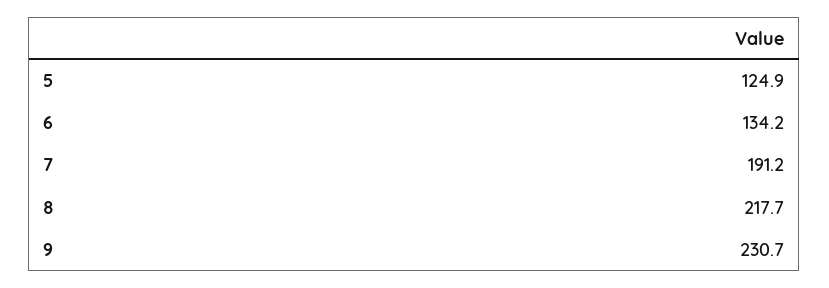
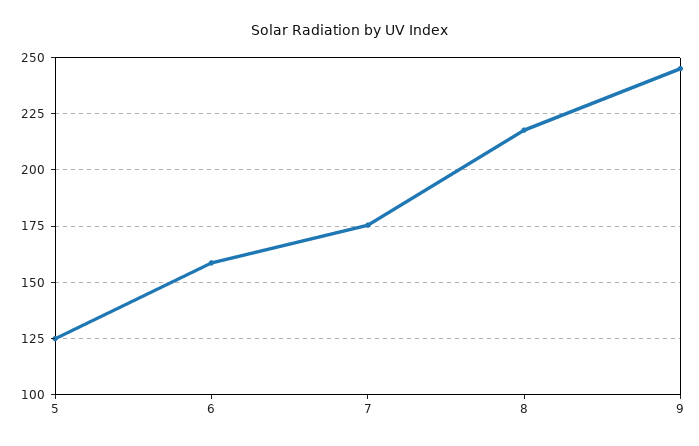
  {
    "5": 124.9,
-   "6": 134.2,
+   "6": 160,
-   "7": 191.2,
+   "7": 175,
    "8": 217.7,
-   "9": 230.7
+   "9": 245
  }

